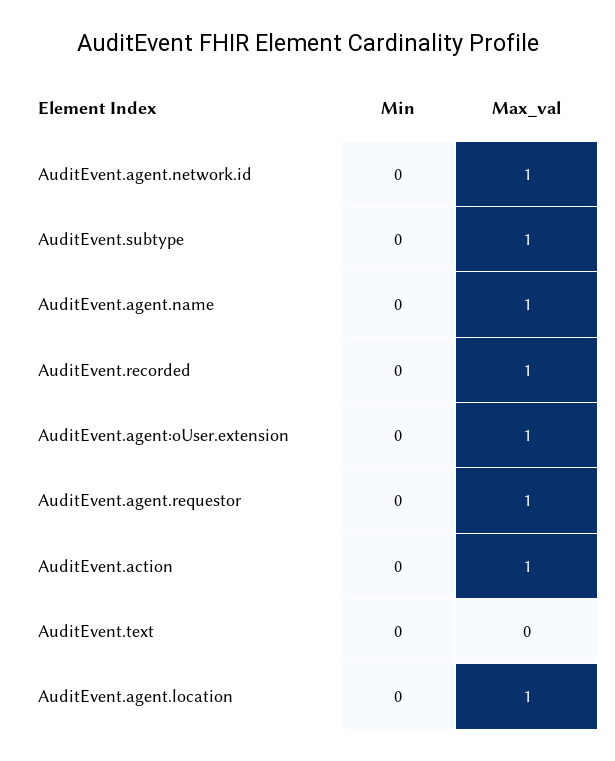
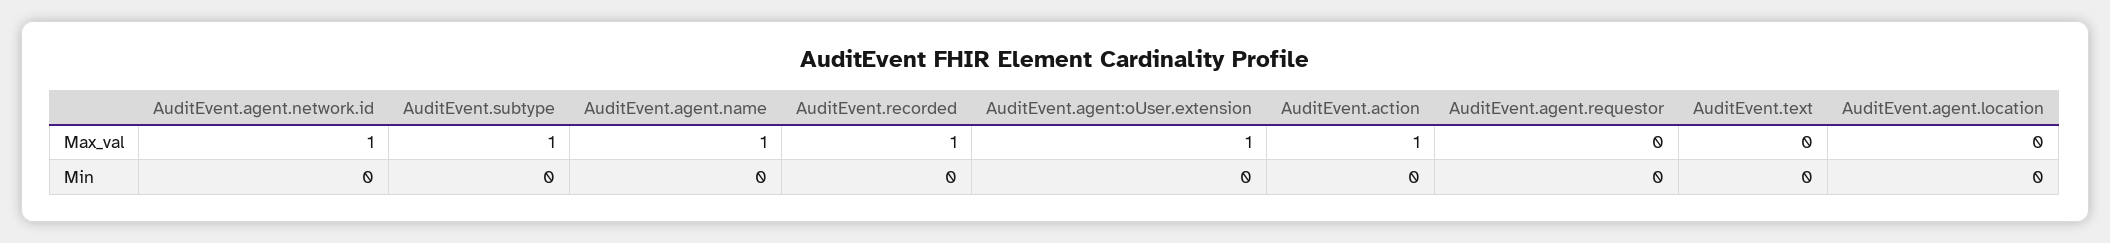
  {
    "Min": {
      "AuditEvent.agent.network.id": 0,
      "AuditEvent.subtype": 0,
      "AuditEvent.agent.name": 0,
      "AuditEvent.recorded": 0,
      "AuditEvent.agent:oUser.extension": 0,
      "AuditEvent.agent.requestor": 0,
      "AuditEvent.action": 0,
      "AuditEvent.text": 0,
      "AuditEvent.agent.location": 0
    },
    "Max_val": {
      "AuditEvent.agent.network.id": 1,
      "AuditEvent.subtype": 1,
      "AuditEvent.agent.name": 1,
      "AuditEvent.recorded": 1,
      "AuditEvent.agent:oUser.extension": 1,
-     "AuditEvent.agent.requestor": 1,
+     "AuditEvent.agent.requestor": 0,
      "AuditEvent.action": 1,
      "AuditEvent.text": 0,
-     "AuditEvent.agent.location": 1
+     "AuditEvent.agent.location": 0
    }
  }

